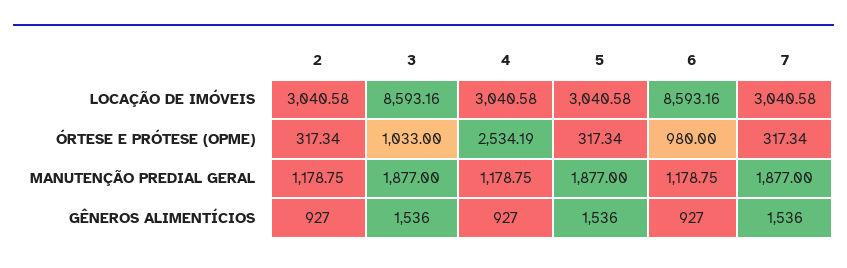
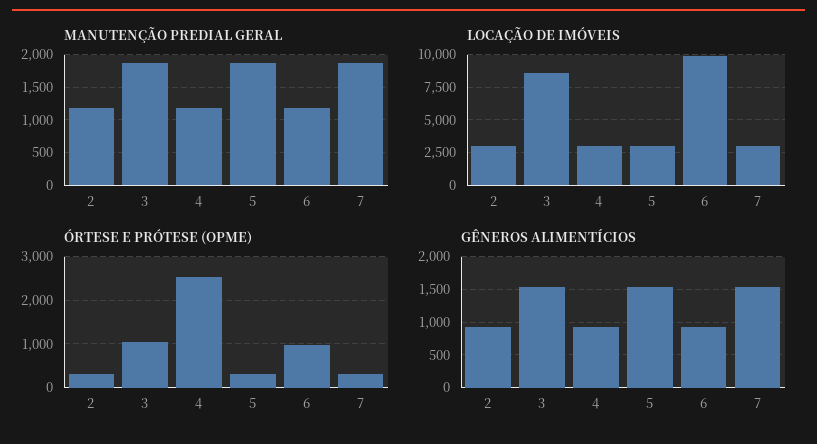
  {
    "LOCAÇÃO DE IMÓVEIS": {
      "2": 3040.58,
      "3": 8593.16,
      "4": 3040.58,
      "5": 3040.58,
-     "6": 8593.16,
+     "6": 10000,
      "7": 3040.58
    },
    "ÓRTESE E PRÓTESE (OPME)": {
      "2": 317.34,
      "3": 1033,
      "4": 2534.19,
      "5": 317.34,
      "6": 980,
      "7": 317.34
    },
    "MANUTENÇÃO PREDIAL GERAL": {
      "2": 1178.75,
      "3": 1877,
      "4": 1178.75,
      "5": 1877,
      "6": 1178.75,
      "7": 1877
    },
    "GÊNEROS ALIMENTÍCIOS": {
      "2": 927,
      "3": 1536,
      "4": 927,
      "5": 1536,
      "6": 927,
      "7": 1536
    }
  }

